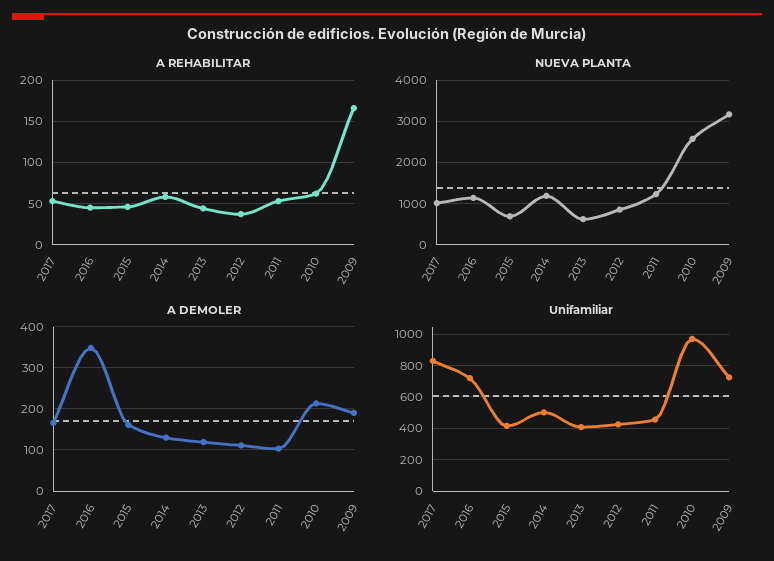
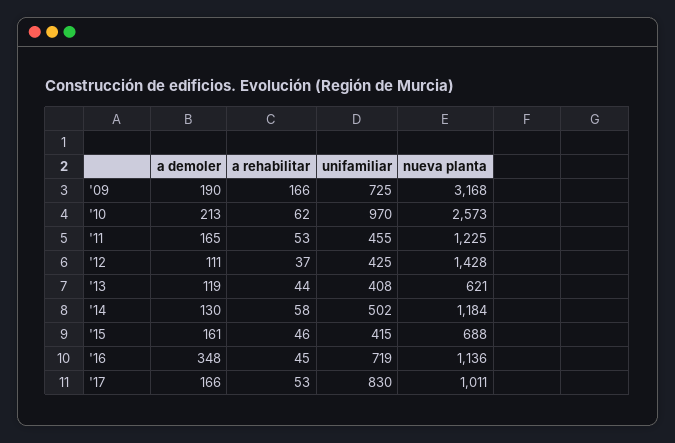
  {
    "A REHABILITAR": {
      "2017": 53,
      "2016": 45,
      "2015": 46,
      "2014": 58,
      "2013": 44,
      "2012": 37,
      "2011": 53,
      "2010": 62,
      "2009": 166
    },
    "NUEVA PLANTA": {
      "2017": 1011,
      "2016": 1136,
      "2015": 688,
      "2014": 1184,
      "2013": 621,
-     "2012": 800,
+     "2012": 1428,
      "2011": 1225,
      "2010": 2573,
      "2009": 3168
    },
    "A DEMOLER": {
      "2017": 166,
      "2016": 348,
      "2015": 161,
      "2014": 130,
      "2013": 119,
      "2012": 111,
-     "2011": 100,
+     "2011": 165,
      "2010": 213,
      "2009": 190
    },
    "Unifamiliar": {
      "2017": 830,
      "2016": 719,
      "2015": 415,
      "2014": 502,
      "2013": 408,
      "2012": 425,
      "2011": 455,
      "2010": 970,
      "2009": 725
    }
  }

